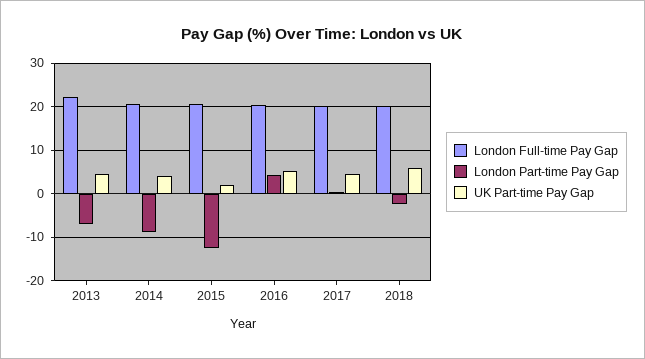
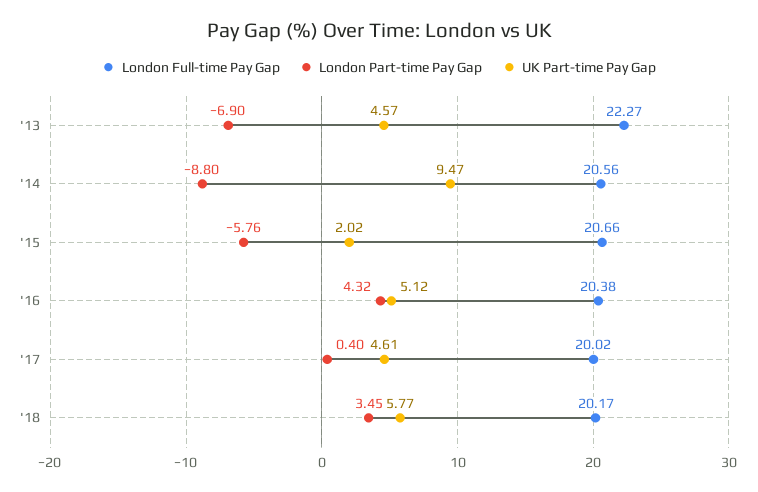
  {
    "London Full-time Pay Gap": {
      "2013": 22.27,
      "2014": 20.56,
      "2015": 20.66,
      "2016": 20.38,
      "2017": 20.02,
      "2018": 20.17
    },
    "London Part-time Pay Gap": {
      "2013": -6.9,
      "2014": -8.8,
-     "2015": -12,
+     "2015": -5.76,
      "2016": 4.32,
      "2017": 0.4,
-     "2018": -2
+     "2018": 3.45
    },
    "UK Part-time Pay Gap": {
      "2013": 4.57,
-     "2014": 4,
+     "2014": 9.47,
      "2015": 2.02,
      "2016": 5.12,
      "2017": 4.61,
      "2018": 5.77
    }
  }

